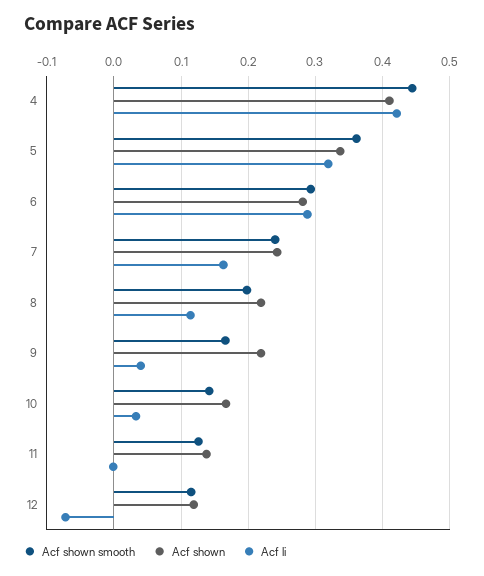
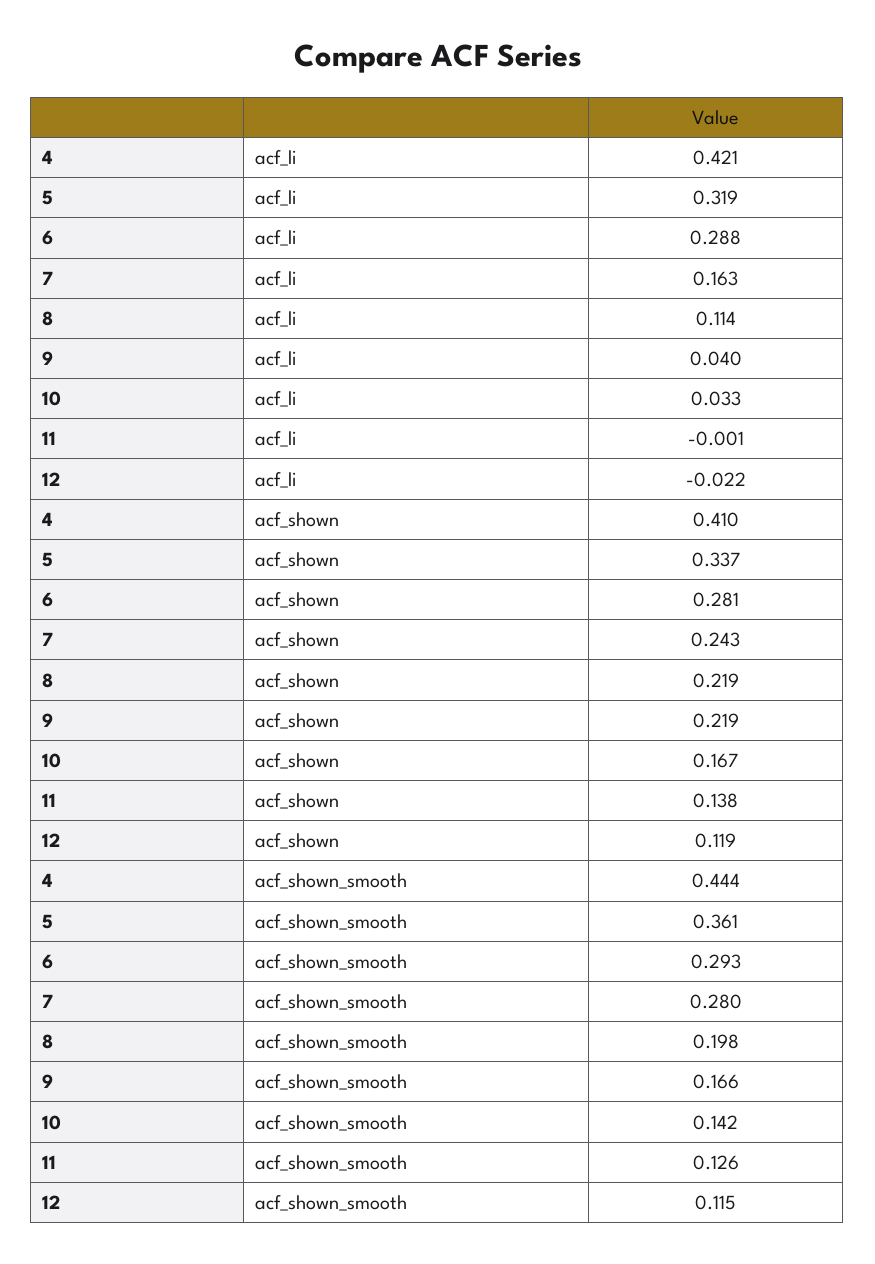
  {
    "Acf shown smooth": {
      "4": 0.444,
      "5": 0.361,
      "6": 0.293,
-     "7": 0.24,
+     "7": 0.28,
      "8": 0.198,
      "9": 0.166,
      "10": 0.142,
      "11": 0.126,
      "12": 0.115
    },
    "Acf shown": {
      "4": 0.41,
      "5": 0.337,
      "6": 0.281,
      "7": 0.243,
      "8": 0.219,
      "9": 0.219,
      "10": 0.167,
      "11": 0.138,
      "12": 0.119
    },
    "Acf li": {
      "4": 0.421,
      "5": 0.319,
      "6": 0.288,
      "7": 0.163,
      "8": 0.114,
      "9": 0.04,
      "10": 0.033,
      "11": -0.001,
-     "12": -0.07
+     "12": -0.022
    }
  }

